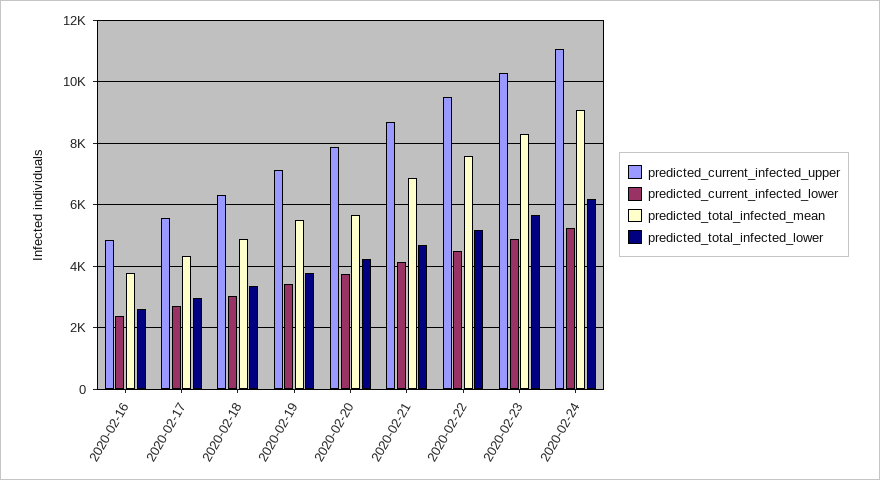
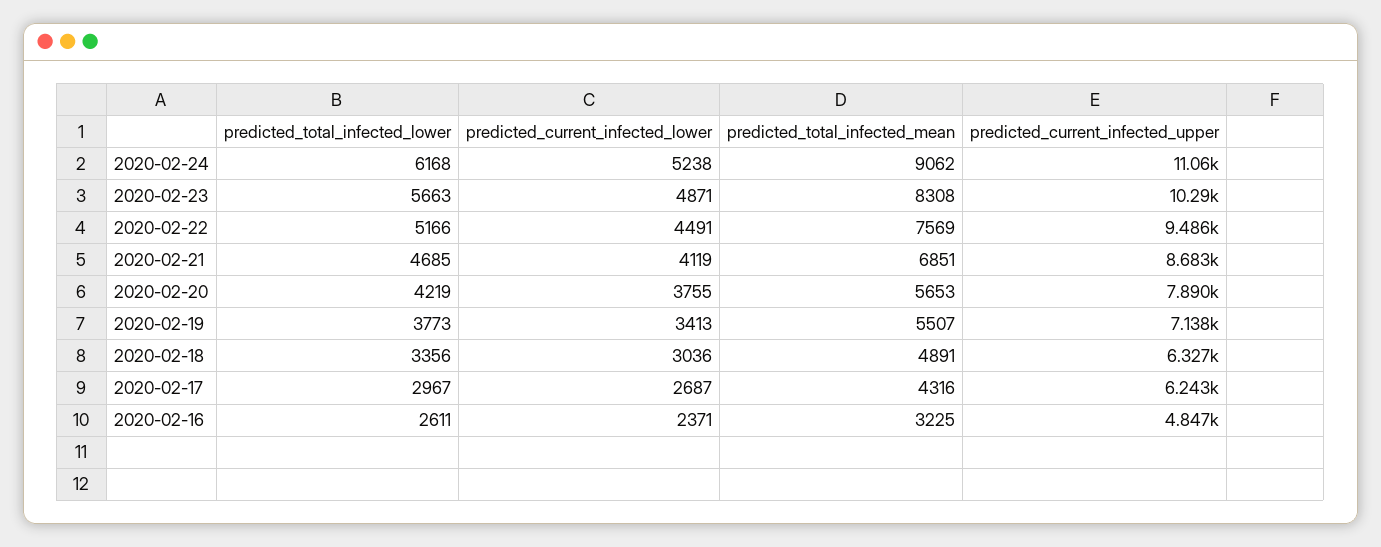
  {
    "predicted_current_infected_upper": {
      "2020-02-16": 4847,
-     "2020-02-17": 5600,
+     "2020-02-17": 6243,
      "2020-02-18": 6327,
      "2020-02-19": 7138,
      "2020-02-20": 7890,
      "2020-02-21": 8683,
      "2020-02-22": 9486,
      "2020-02-23": 10290,
      "2020-02-24": 11060
    },
    "predicted_current_infected_lower": {
      "2020-02-16": 2371,
      "2020-02-17": 2687,
      "2020-02-18": 3036,
      "2020-02-19": 3413,
      "2020-02-20": 3755,
      "2020-02-21": 4119,
      "2020-02-22": 4491,
      "2020-02-23": 4871,
      "2020-02-24": 5238
    },
    "predicted_total_infected_mean": {
-     "2020-02-16": 3800,
+     "2020-02-16": 3225,
      "2020-02-17": 4316,
      "2020-02-18": 4891,
      "2020-02-19": 5507,
      "2020-02-20": 5653,
      "2020-02-21": 6851,
      "2020-02-22": 7569,
      "2020-02-23": 8308,
      "2020-02-24": 9062
    },
    "predicted_total_infected_lower": {
      "2020-02-16": 2611,
      "2020-02-17": 2967,
      "2020-02-18": 3356,
      "2020-02-19": 3773,
      "2020-02-20": 4219,
      "2020-02-21": 4685,
      "2020-02-22": 5166,
      "2020-02-23": 5663,
      "2020-02-24": 6168
    }
  }

